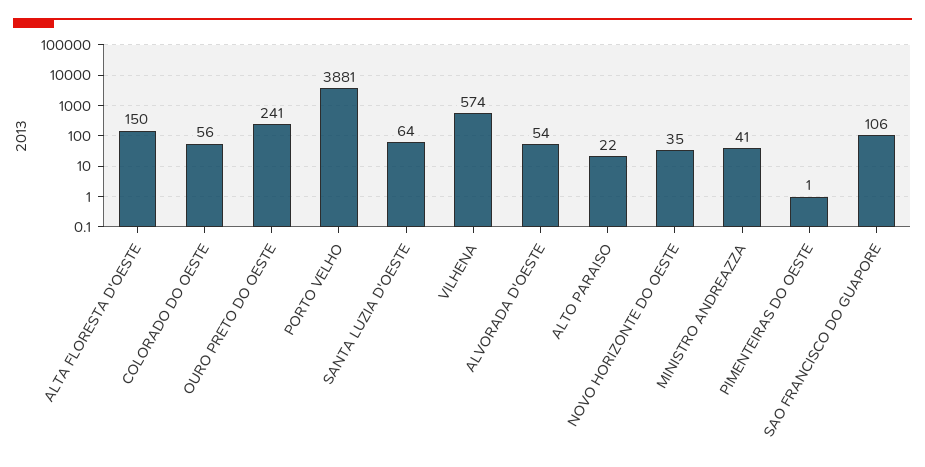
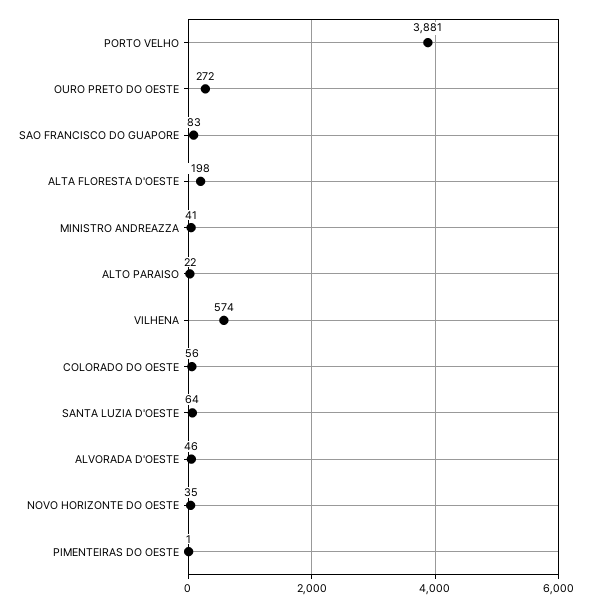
  {
-   "ALTA FLORESTA D'OESTE": 150,
+   "ALTA FLORESTA D'OESTE": 198,
    "COLORADO DO OESTE": 56,
-   "OURO PRETO DO OESTE": 241,
+   "OURO PRETO DO OESTE": 272,
    "PORTO VELHO": 3881,
    "SANTA LUZIA D'OESTE": 64,
    "VILHENA": 574,
-   "ALVORADA D'OESTE": 54,
+   "ALVORADA D'OESTE": 46,
    "ALTO PARAISO": 22,
    "NOVO HORIZONTE DO OESTE": 35,
    "MINISTRO ANDREAZZA": 41,
    "PIMENTEIRAS DO OESTE": 1,
-   "SAO FRANCISCO DO GUAPORE": 106
+   "SAO FRANCISCO DO GUAPORE": 83
  }

